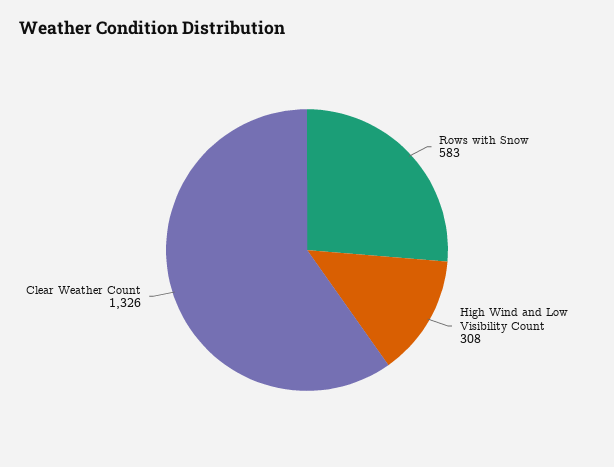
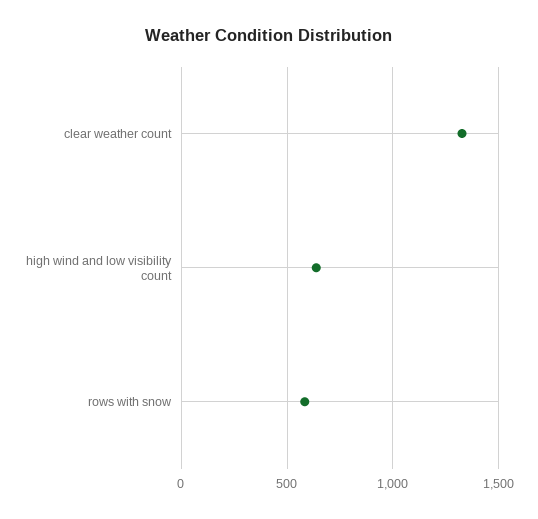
  {
    "Rows with Snow": 583,
-   "High Wind and Low Visibility Count": 308,
+   "High Wind and Low Visibility Count": 650,
    "Clear Weather Count": 1326
  }

